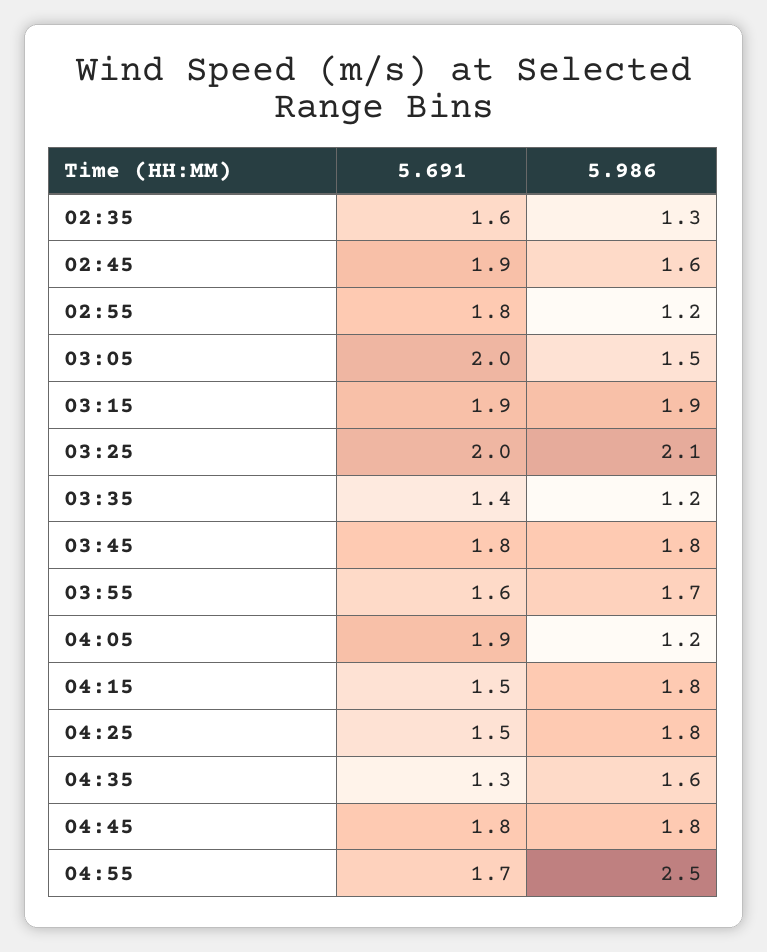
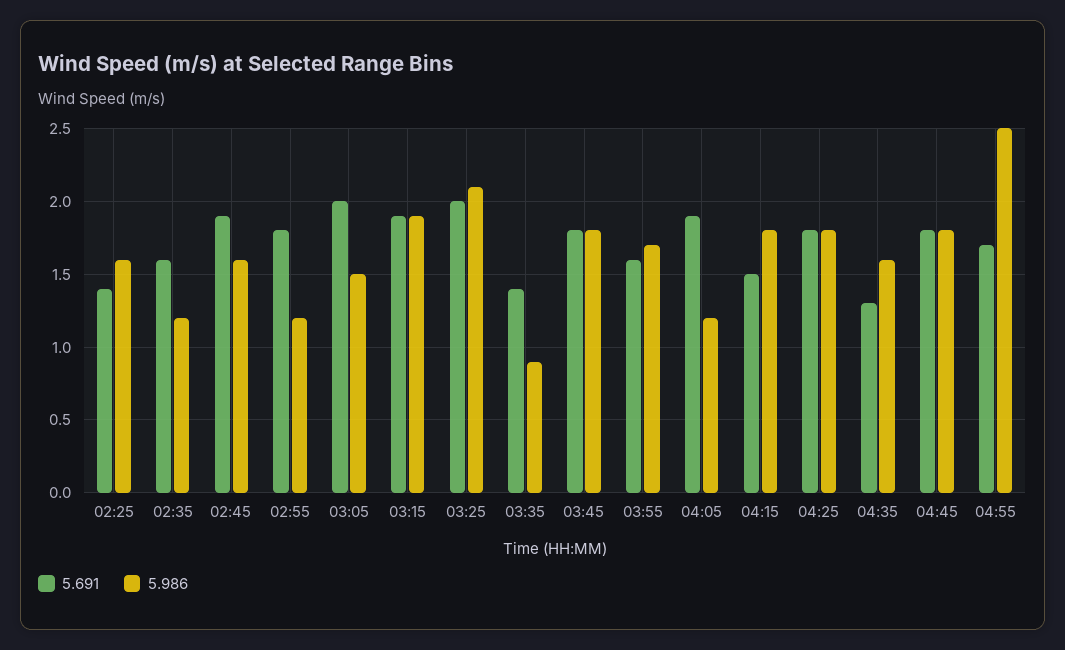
  {
    "5.691": {
      "02:35": 1.6,
      "02:45": 1.9,
      "02:55": 1.8,
      "03:05": 2,
      "03:15": 1.9,
      "03:25": 2,
      "03:35": 1.4,
      "03:45": 1.8,
      "03:55": 1.6,
      "04:05": 1.9,
      "04:15": 1.5,
-     "04:25": 1.5,
+     "04:25": 1.8,
      "04:35": 1.3,
      "04:45": 1.8,
-     "04:55": 1.7
+     "04:55": 1.7,
+     "02:25": 1.4
    },
    "5.986": {
-     "02:35": 1.3,
+     "02:35": 1.2,
      "02:45": 1.6,
      "02:55": 1.2,
      "03:05": 1.5,
      "03:15": 1.9,
      "03:25": 2.1,
-     "03:35": 1.2,
+     "03:35": 0.9,
      "03:45": 1.8,
      "03:55": 1.7,
      "04:05": 1.2,
      "04:15": 1.8,
      "04:25": 1.8,
      "04:35": 1.6,
      "04:45": 1.8,
-     "04:55": 2.5
+     "04:55": 2.5,
+     "02:25": 1.6
    }
  }

